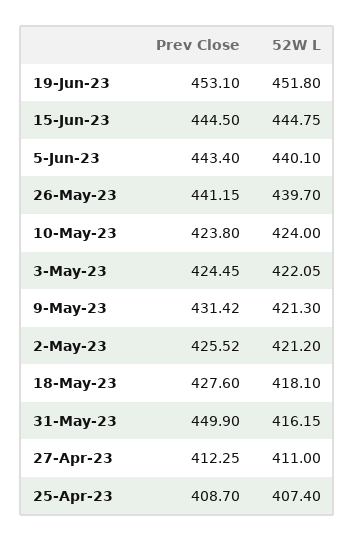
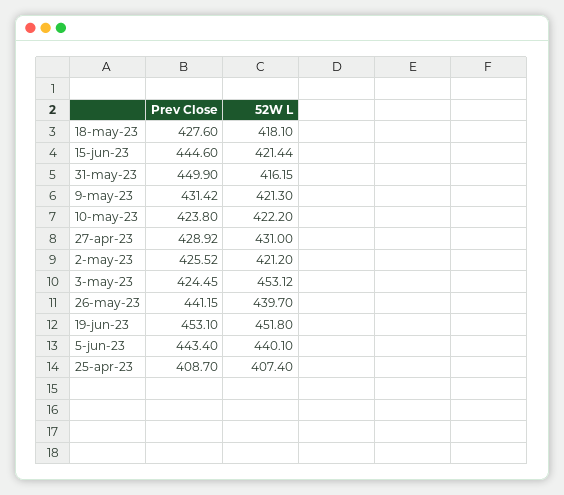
  {
    "Prev Close": {
      "19-Jun-23": 453.1,
-     "15-Jun-23": 444.5,
+     "15-Jun-23": 444.6,
      "5-Jun-23": 443.4,
      "26-May-23": 441.15,
      "10-May-23": 423.8,
      "3-May-23": 424.45,
      "9-May-23": 431.42,
      "2-May-23": 425.52,
      "18-May-23": 427.6,
      "31-May-23": 449.9,
-     "27-Apr-23": 412.25,
+     "27-Apr-23": 428.92,
      "25-Apr-23": 408.7
    },
    "52W L": {
      "19-Jun-23": 451.8,
-     "15-Jun-23": 444.75,
+     "15-Jun-23": 421.44,
      "5-Jun-23": 440.1,
      "26-May-23": 439.7,
-     "10-May-23": 424,
+     "10-May-23": 422.2,
-     "3-May-23": 422.05,
+     "3-May-23": 453.12,
      "9-May-23": 421.3,
      "2-May-23": 421.2,
      "18-May-23": 418.1,
      "31-May-23": 416.15,
-     "27-Apr-23": 411,
+     "27-Apr-23": 431,
      "25-Apr-23": 407.4
    }
  }

